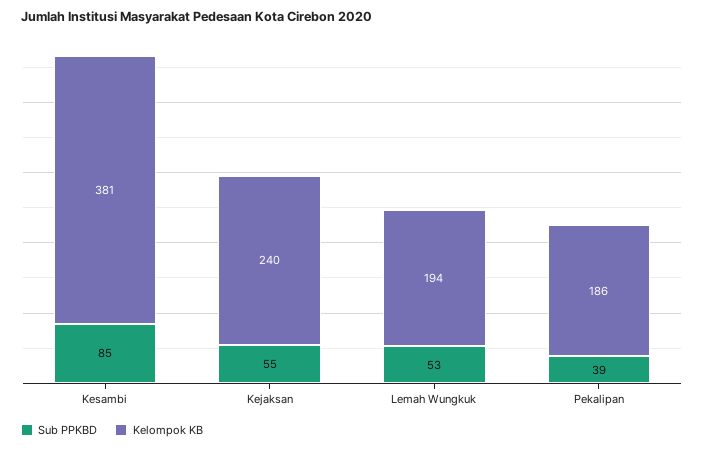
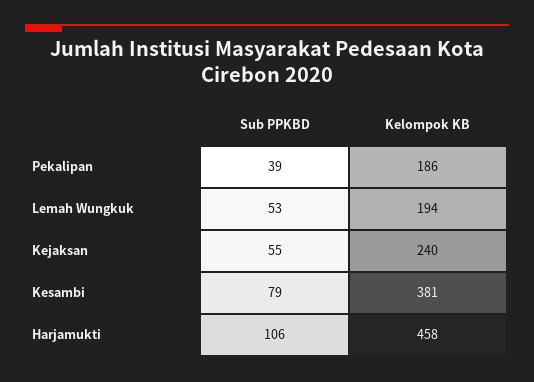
  {
    "Sub PPKBD": {
-     "Kesambi": 85,
+     "Kesambi": 79,
      "Kejaksan": 55,
      "Lemah Wungkuk": 53,
-     "Pekalipan": 39
+     "Pekalipan": 39,
+     "Harjamukti": 106
    },
    "Kelompok KB": {
      "Kesambi": 381,
      "Kejaksan": 240,
      "Lemah Wungkuk": 194,
-     "Pekalipan": 186
+     "Pekalipan": 186,
+     "Harjamukti": 458
    }
  }

